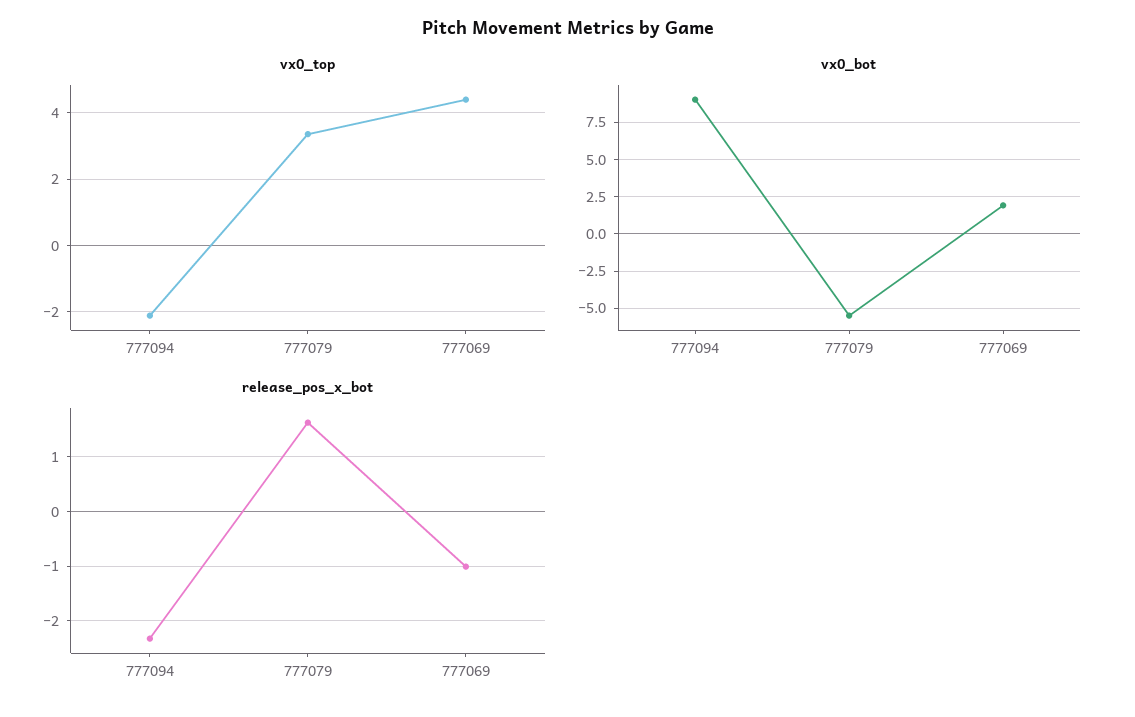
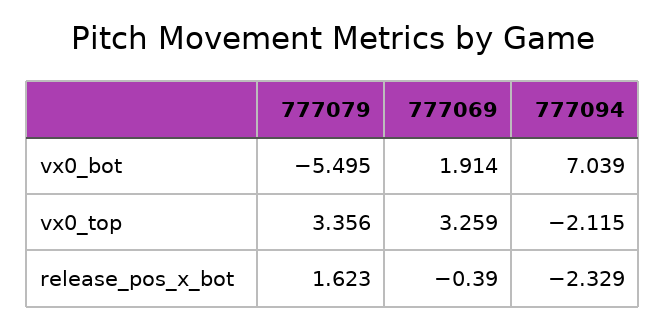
  {
    "vx0_top": {
      "777094": -2.115,
      "777079": 3.356,
-     "777069": 4.4
+     "777069": 3.259
    },
    "vx0_bot": {
-     "777094": 9,
+     "777094": 7.039,
      "777079": -5.495,
      "777069": 1.914
    },
    "release_pos_x_bot": {
      "777094": -2.329,
      "777079": 1.623,
-     "777069": -1
+     "777069": -0.39
    }
  }

